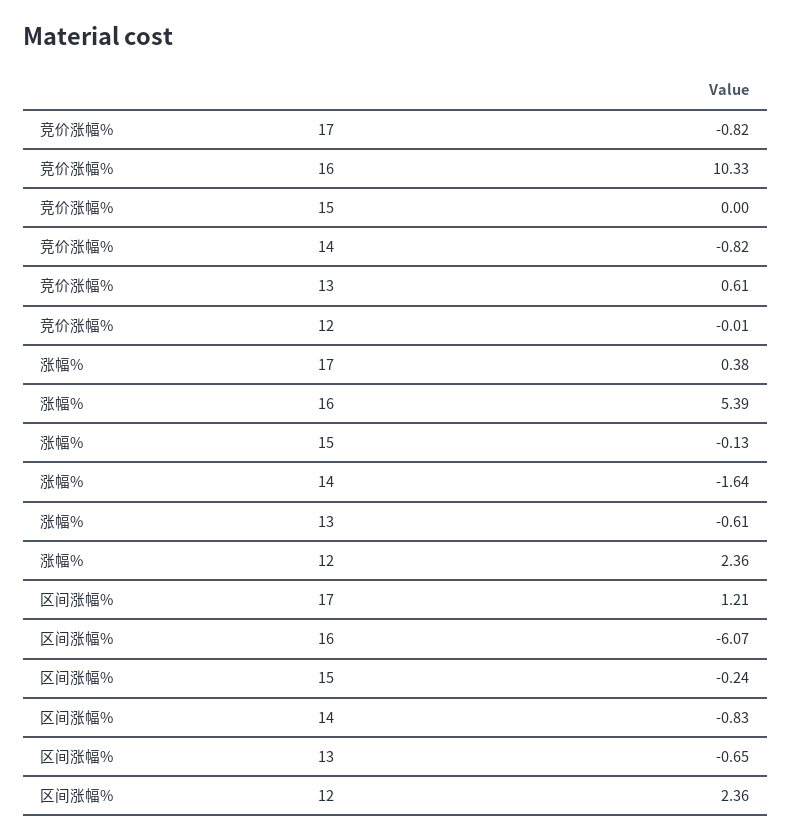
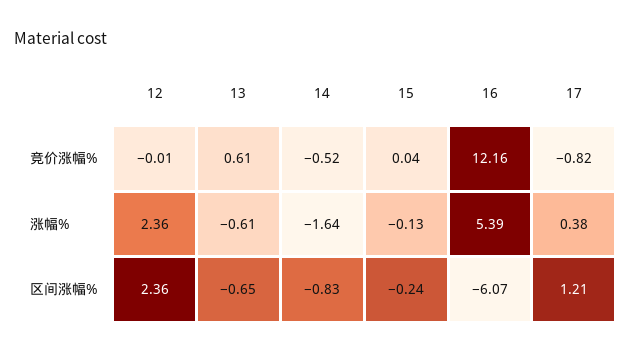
  {
    "竞价涨幅%": {
      "17": -0.82,
-     "16": 10.33,
+     "16": 12.16,
-     "15": 0,
+     "15": 0.04,
-     "14": -0.82,
+     "14": -0.52,
      "13": 0.61,
      "12": -0.01
    },
    "涨幅%": {
      "17": 0.38,
      "16": 5.39,
      "15": -0.13,
      "14": -1.64,
      "13": -0.61,
      "12": 2.36
    },
    "区间涨幅%": {
      "17": 1.21,
      "16": -6.07,
      "15": -0.24,
      "14": -0.83,
      "13": -0.65,
      "12": 2.36
    }
  }

